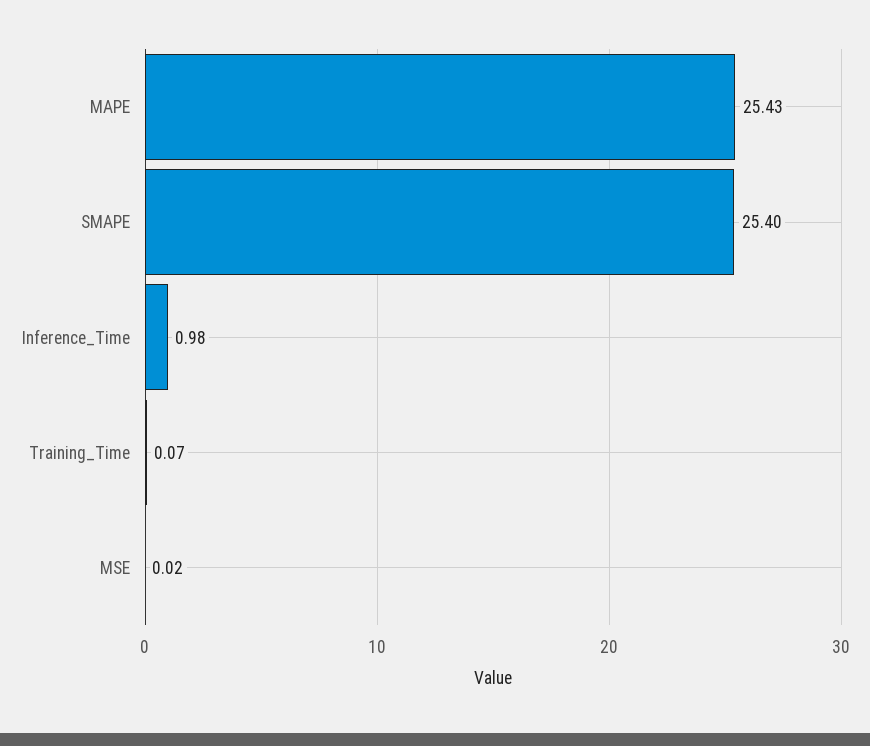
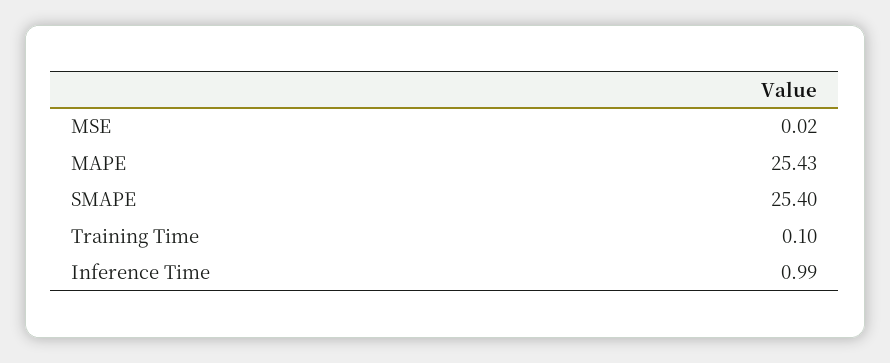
  {
    "MAPE": 25.43,
    "SMAPE": 25.4,
-   "Inference_Time": 0.98,
+   "Inference_Time": 0.99,
-   "Training_Time": 0.07,
+   "Training_Time": 0.1,
    "MSE": 0.02
  }

